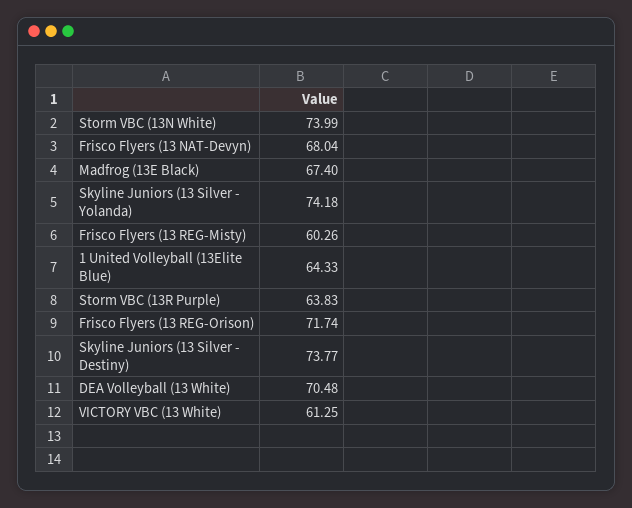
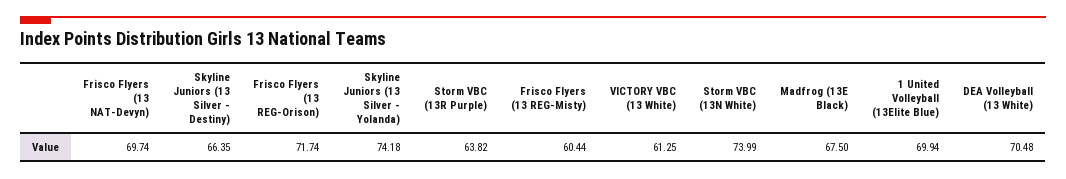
  {
    "Storm VBC (13N White)": 73.99,
-   "Frisco Flyers (13 NAT-Devyn)": 68.04,
+   "Frisco Flyers (13 NAT-Devyn)": 69.74,
-   "Madfrog (13E Black)": 67.4,
+   "Madfrog (13E Black)": 67.5,
    "Skyline Juniors (13 Silver - Yolanda)": 74.18,
-   "Frisco Flyers (13 REG-Misty)": 60.26,
+   "Frisco Flyers (13 REG-Misty)": 60.44,
-   "1 United Volleyball (13Elite Blue)": 64.33,
+   "1 United Volleyball (13Elite Blue)": 69.94,
-   "Storm VBC (13R Purple)": 63.83,
+   "Storm VBC (13R Purple)": 63.82,
    "Frisco Flyers (13 REG-Orison)": 71.74,
-   "Skyline Juniors (13 Silver - Destiny)": 73.77,
+   "Skyline Juniors (13 Silver - Destiny)": 66.35,
    "DEA Volleyball (13 White)": 70.48,
    "VICTORY VBC (13 White)": 61.25
  }

